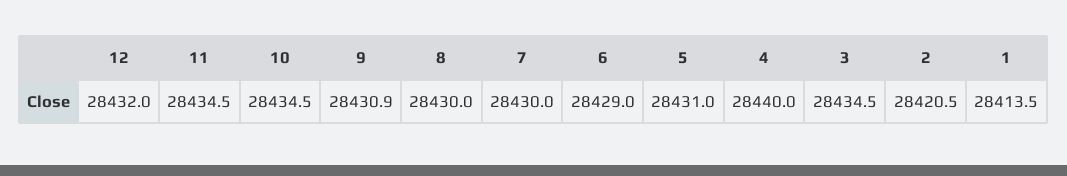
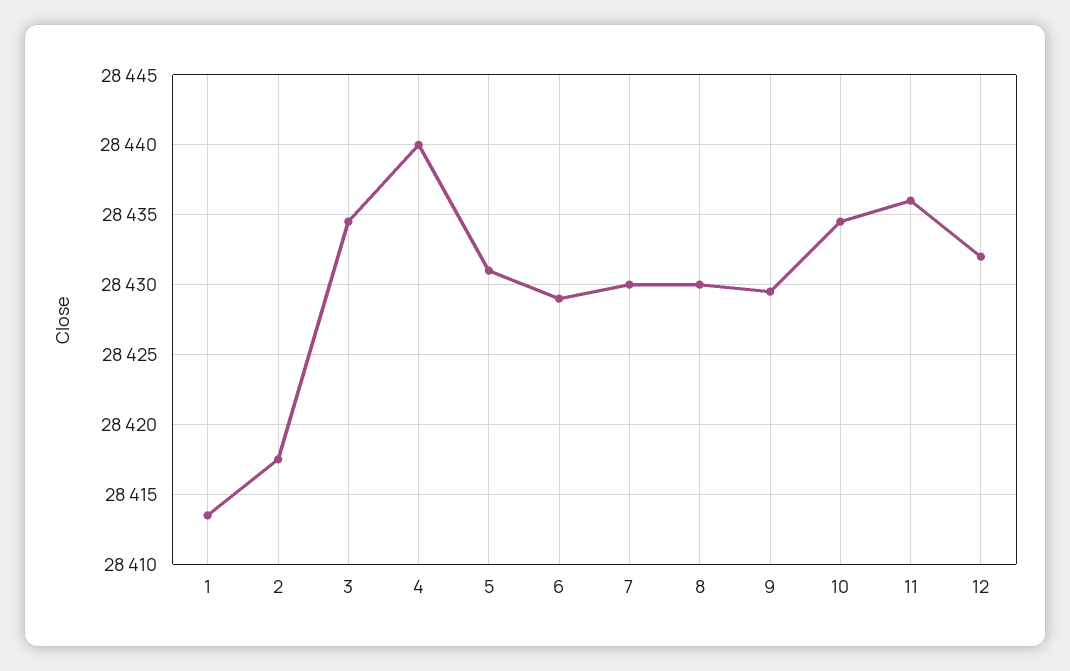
  {
    "12": 28432,
-   "11": 28434.5,
+   "11": 28436,
    "10": 28434.5,
-   "9": 28430.9,
+   "9": 28429.5,
    "8": 28430,
    "7": 28430,
    "6": 28429,
    "5": 28431,
    "4": 28440,
    "3": 28434.5,
-   "2": 28420.5,
+   "2": 28417.5,
    "1": 28413.5
  }

